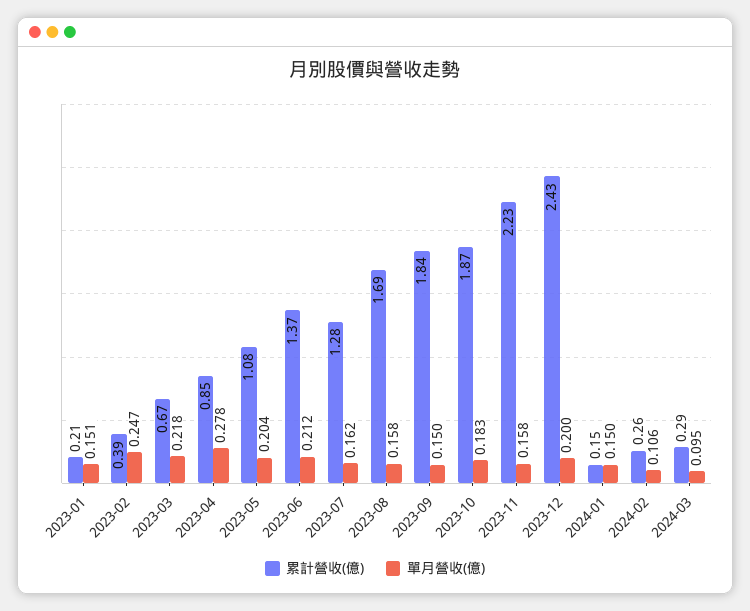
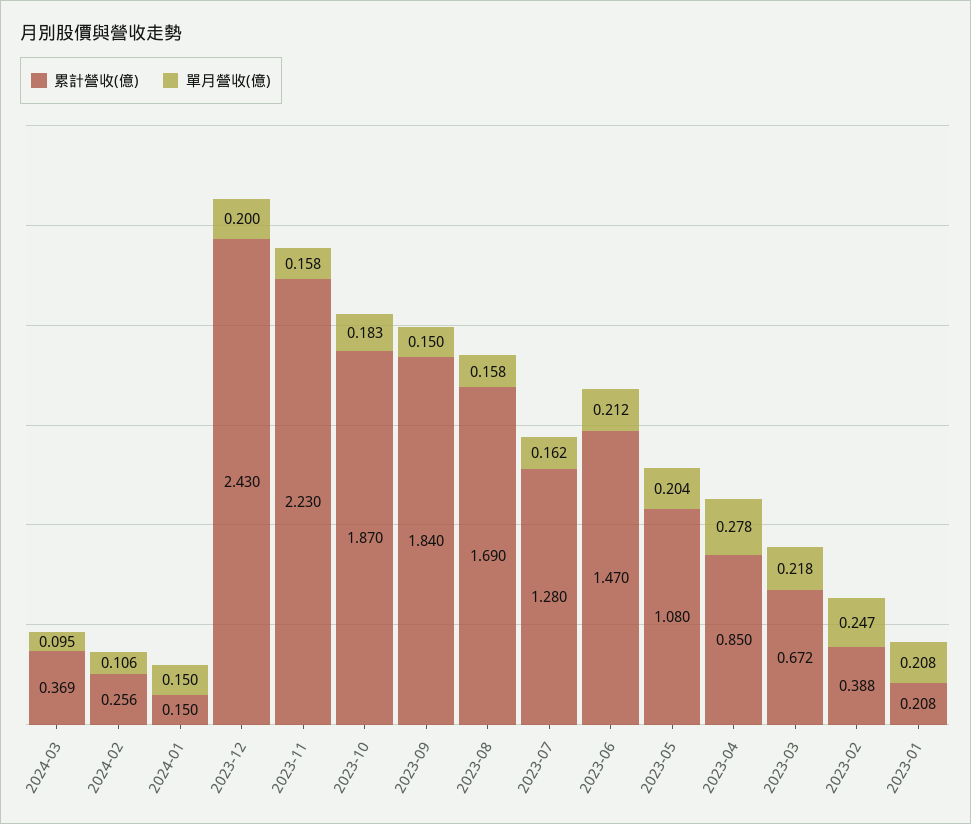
  {
    "累計營收(億)": {
      "2023-01": 0.208,
      "2023-02": 0.388,
      "2023-03": 0.672,
      "2023-04": 0.85,
      "2023-05": 1.08,
-     "2023-06": 1.37,
+     "2023-06": 1.47,
      "2023-07": 1.28,
      "2023-08": 1.69,
      "2023-09": 1.84,
      "2023-10": 1.87,
      "2023-11": 2.23,
      "2023-12": 2.43,
      "2024-01": 0.15,
      "2024-02": 0.256,
-     "2024-03": 0.29
+     "2024-03": 0.369
    },
    "單月營收(億)": {
-     "2023-01": 0.151,
+     "2023-01": 0.208,
      "2023-02": 0.247,
      "2023-03": 0.218,
      "2023-04": 0.278,
      "2023-05": 0.204,
      "2023-06": 0.212,
      "2023-07": 0.162,
      "2023-08": 0.158,
      "2023-09": 0.15,
      "2023-10": 0.183,
      "2023-11": 0.158,
      "2023-12": 0.2,
      "2024-01": 0.15,
      "2024-02": 0.106,
      "2024-03": 0.095
    }
  }

